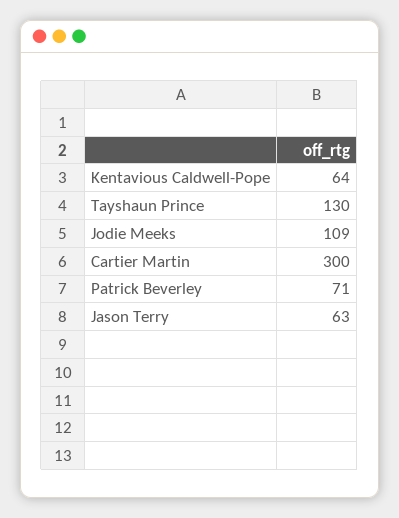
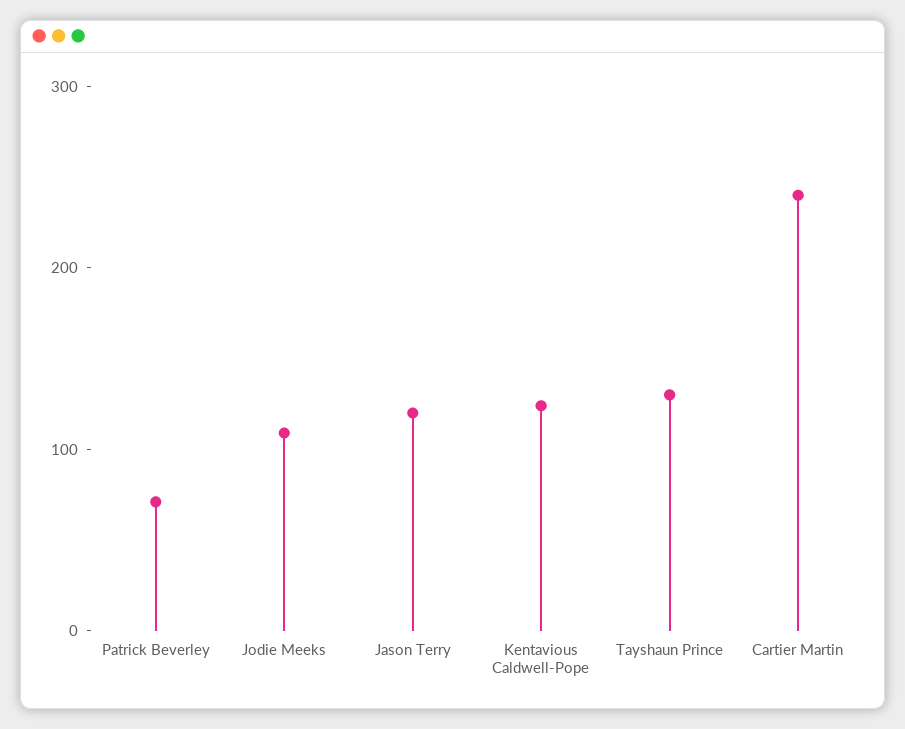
  {
-   "Kentavious Caldwell-Pope": 64,
+   "Kentavious Caldwell-Pope": 120,
    "Tayshaun Prince": 130,
    "Jodie Meeks": 109,
-   "Cartier Martin": 300,
+   "Cartier Martin": 240,
    "Patrick Beverley": 71,
-   "Jason Terry": 63
+   "Jason Terry": 120
  }

